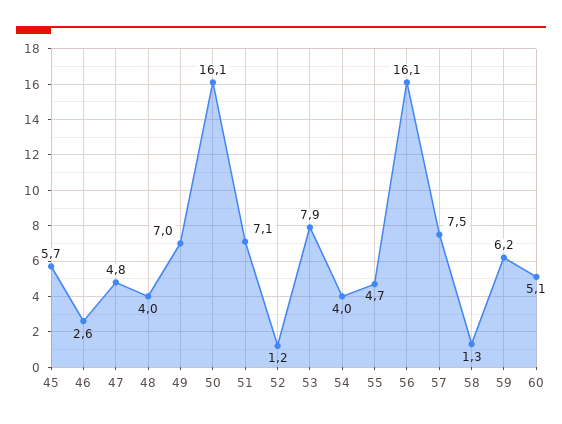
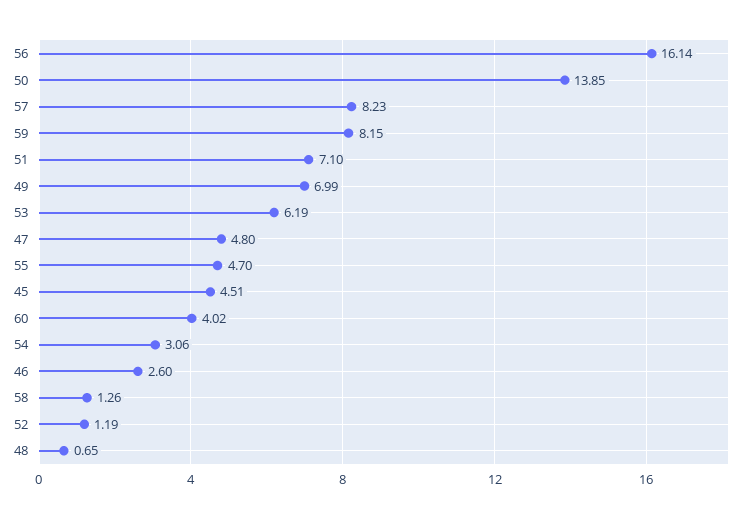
  {
-   "45": 5.7,
+   "45": 4.51,
    "46": 2.6,
    "47": 4.8,
-   "48": 4,
+   "48": 0.65,
    "49": 6.99,
-   "50": 16.1,
+   "50": 13.85,
    "51": 7.1,
    "52": 1.19,
-   "53": 7.9,
+   "53": 6.19,
-   "54": 4,
+   "54": 3.06,
    "55": 4.7,
    "56": 16.14,
-   "57": 7.5,
+   "57": 8.23,
    "58": 1.26,
-   "59": 6.2,
+   "59": 8.15,
-   "60": 5.1
+   "60": 4.02
  }

